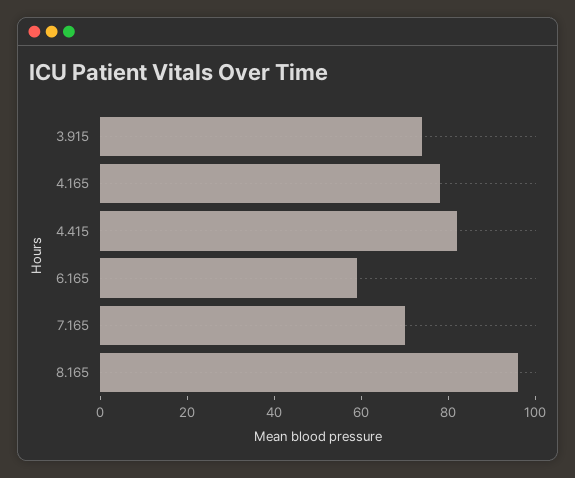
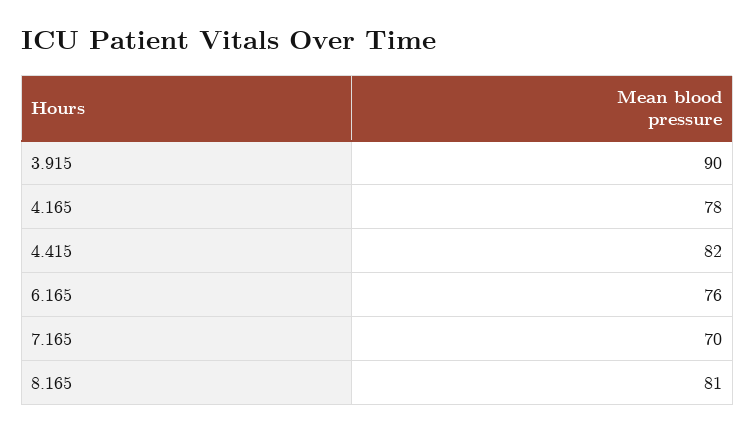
  {
-   "3.915": 75,
+   "3.915": 90,
    "4.165": 78,
    "4.415": 82,
-   "6.165": 60,
+   "6.165": 76,
    "7.165": 70,
-   "8.165": 95
+   "8.165": 81
  }

